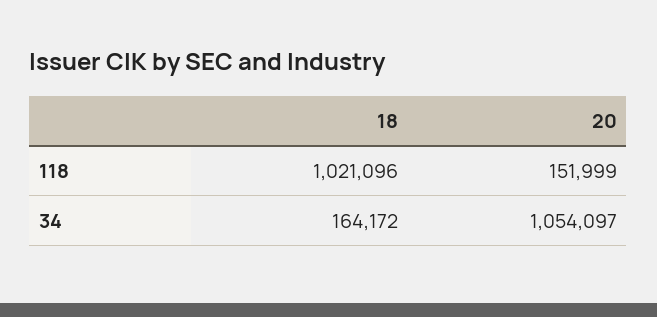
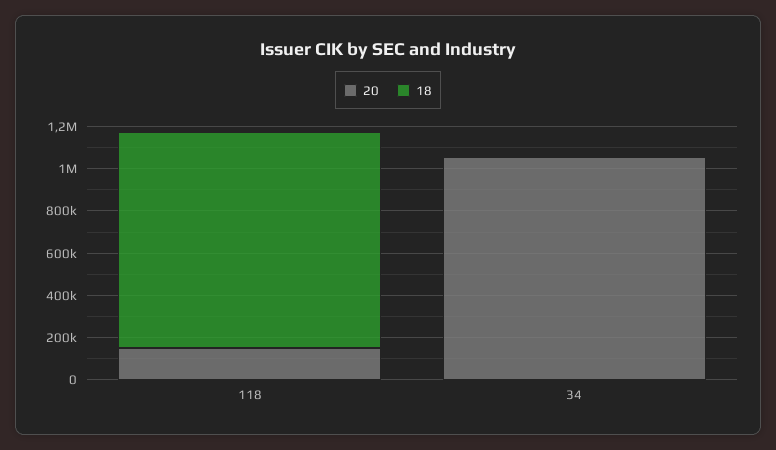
  {
    "18": {
      "118": 1021096,
-     "34": 164172
+     "34": 0
    },
    "20": {
      "118": 151999,
      "34": 1054097
    }
  }

